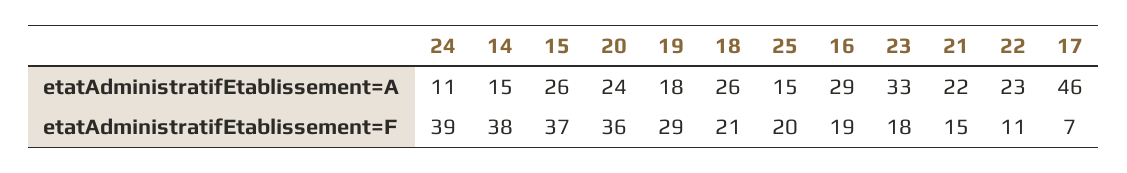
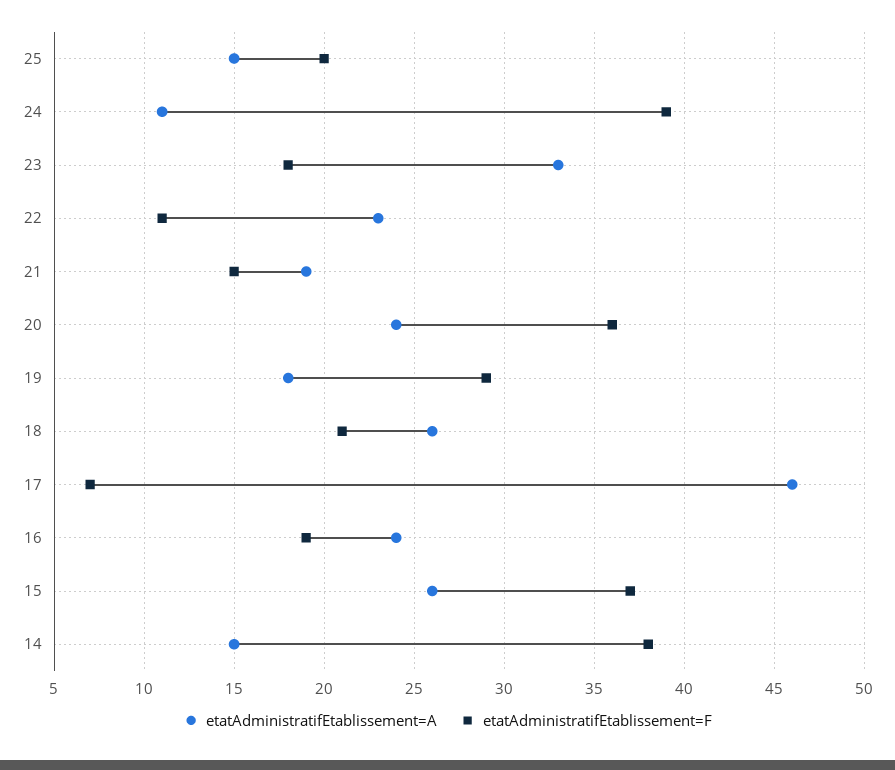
  {
    "etatAdministratifEtablissement=A": {
      "24": 11,
      "14": 15,
      "15": 26,
      "20": 24,
      "19": 18,
      "18": 26,
      "25": 15,
-     "16": 29,
+     "16": 24,
      "23": 33,
-     "21": 22,
+     "21": 19,
      "22": 23,
      "17": 46
    },
    "etatAdministratifEtablissement=F": {
      "24": 39,
      "14": 38,
      "15": 37,
      "20": 36,
      "19": 29,
      "18": 21,
      "25": 20,
      "16": 19,
      "23": 18,
      "21": 15,
      "22": 11,
      "17": 7
    }
  }

